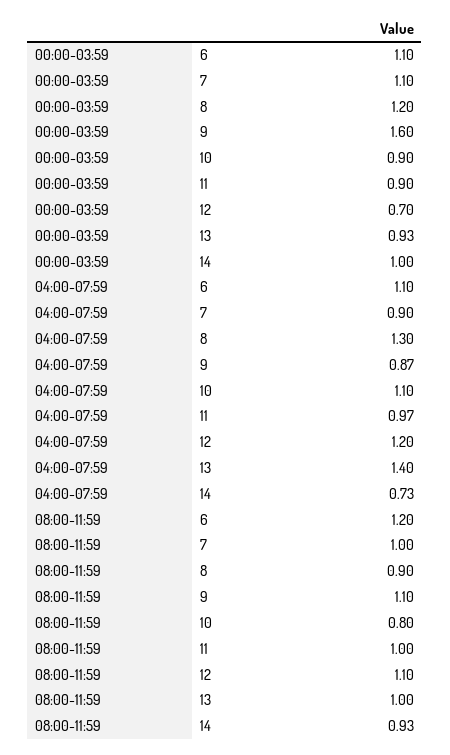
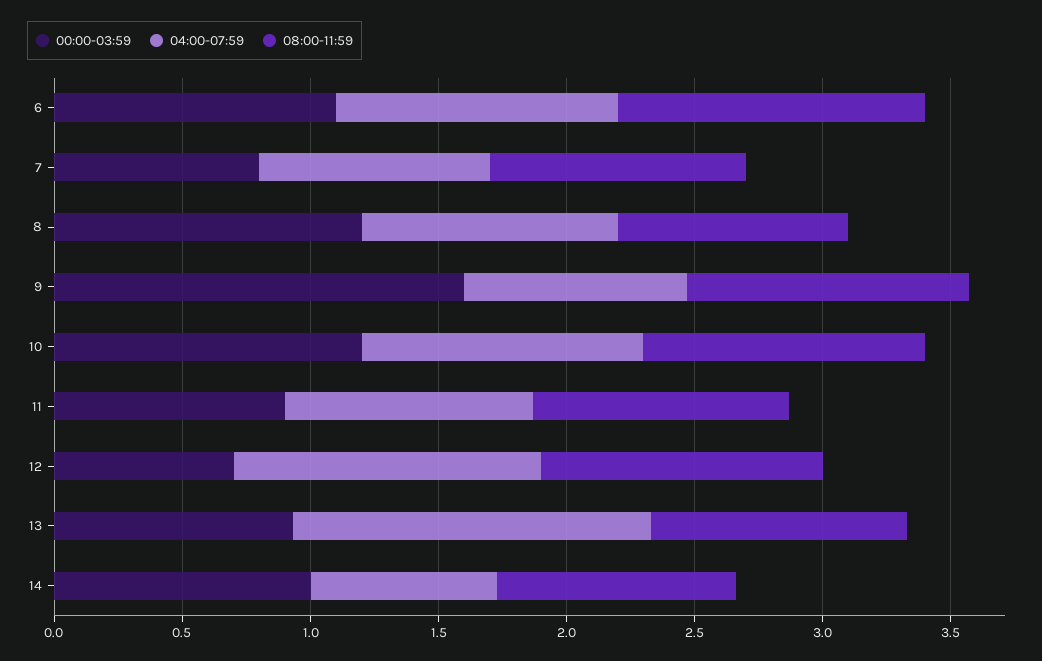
  {
    "00:00-03:59": {
      "6": 1.1,
-     "7": 1.1,
+     "7": 0.8,
      "8": 1.2,
      "9": 1.6,
-     "10": 0.9,
+     "10": 1.2,
      "11": 0.9,
      "12": 0.7,
      "13": 0.93,
      "14": 1
    },
    "04:00-07:59": {
      "6": 1.1,
      "7": 0.9,
-     "8": 1.3,
+     "8": 1,
      "9": 0.87,
      "10": 1.1,
      "11": 0.97,
      "12": 1.2,
      "13": 1.4,
      "14": 0.73
    },
    "08:00-11:59": {
      "6": 1.2,
      "7": 1,
      "8": 0.9,
      "9": 1.1,
-     "10": 0.8,
+     "10": 1.1,
      "11": 1,
      "12": 1.1,
      "13": 1,
      "14": 0.93
    }
  }

